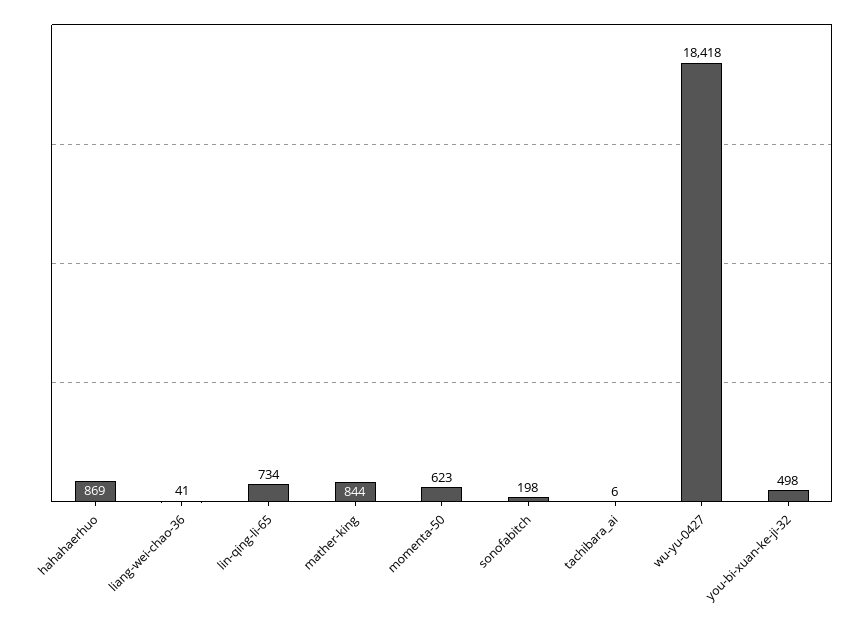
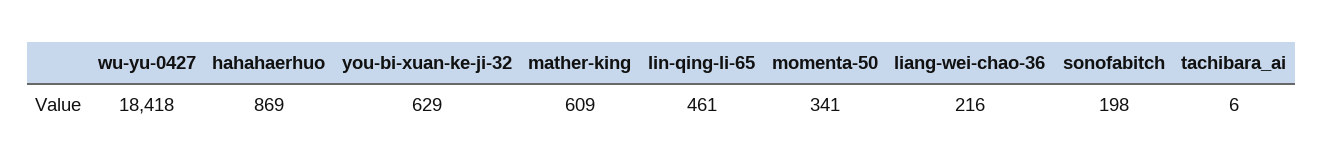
  {
    "hahahaerhuo": 869,
-   "liang-wei-chao-36": 41,
+   "liang-wei-chao-36": 216,
-   "lin-qing-li-65": 734,
+   "lin-qing-li-65": 461,
-   "mather-king": 844,
+   "mather-king": 609,
-   "momenta-50": 623,
+   "momenta-50": 341,
    "sonofabitch": 198,
    "tachibara_ai": 6,
    "wu-yu-0427": 18418,
-   "you-bi-xuan-ke-ji-32": 498
+   "you-bi-xuan-ke-ji-32": 629
  }

